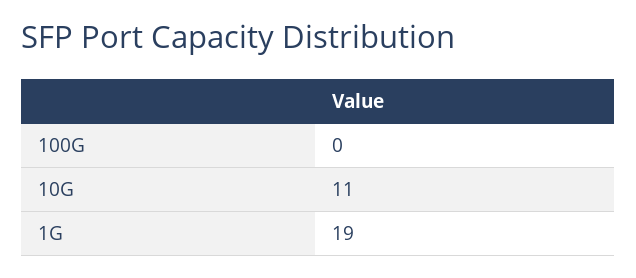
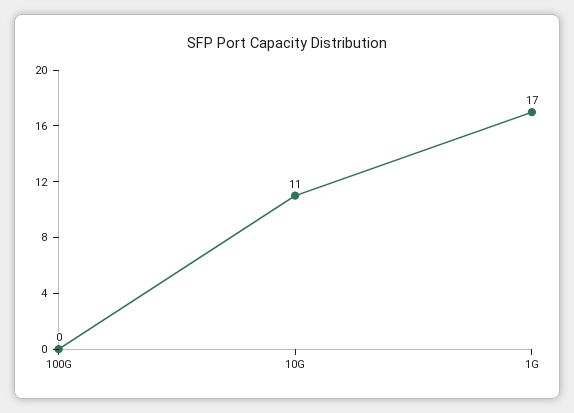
  {
    "100G": 0,
    "10G": 11,
-   "1G": 19
+   "1G": 17
  }

